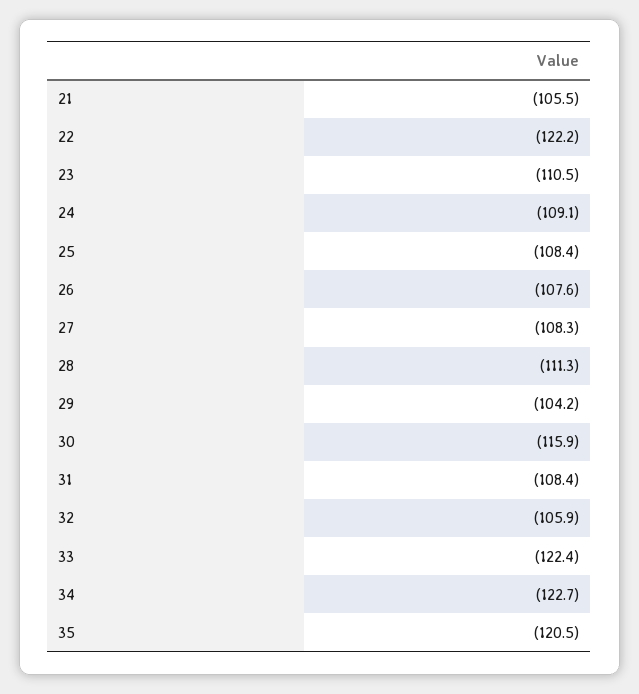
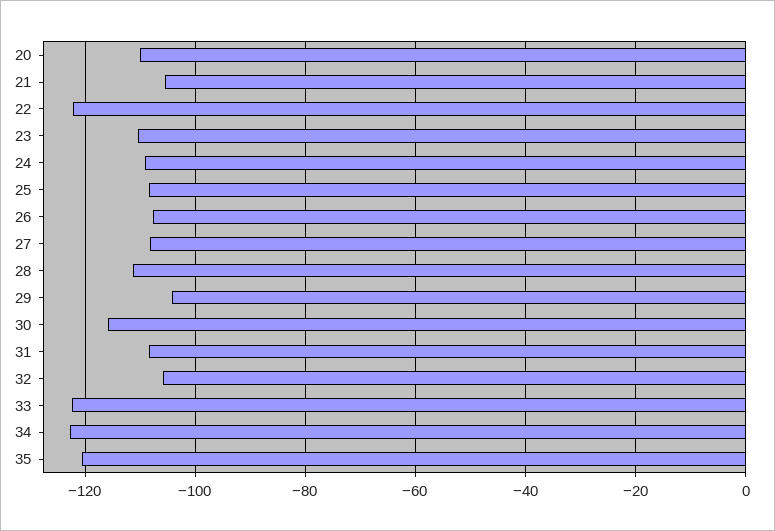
  {
    "21": -105.5,
    "22": -122.2,
    "23": -110.5,
    "24": -109.1,
    "25": -108.4,
    "26": -107.6,
    "27": -108.3,
    "28": -111.3,
    "29": -104.2,
    "30": -115.9,
    "31": -108.4,
    "32": -105.9,
    "33": -122.4,
    "34": -122.7,
-   "35": -120.5
+   "35": -120.5,
+   "20": -110
  }

